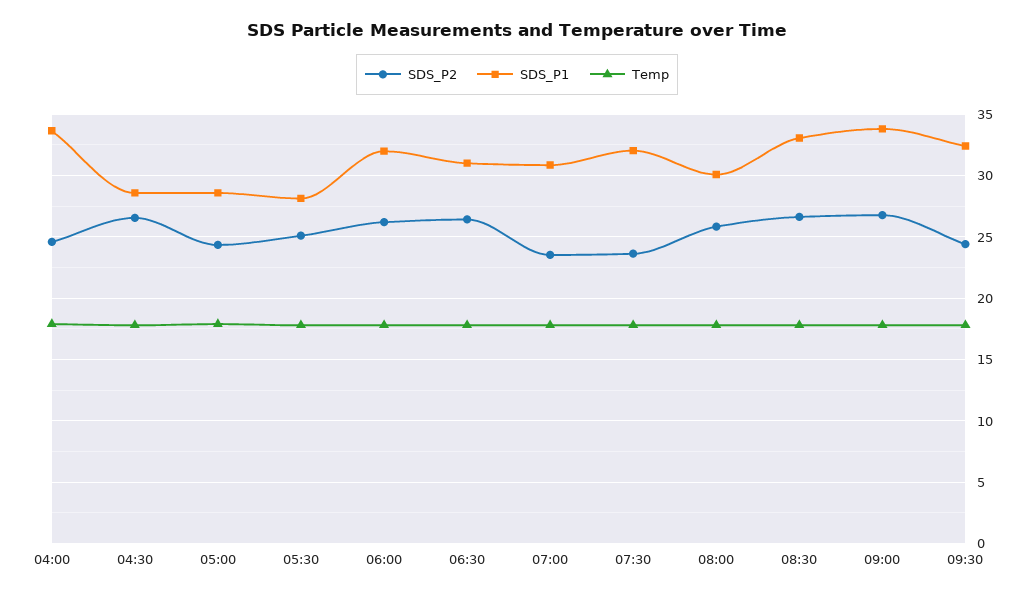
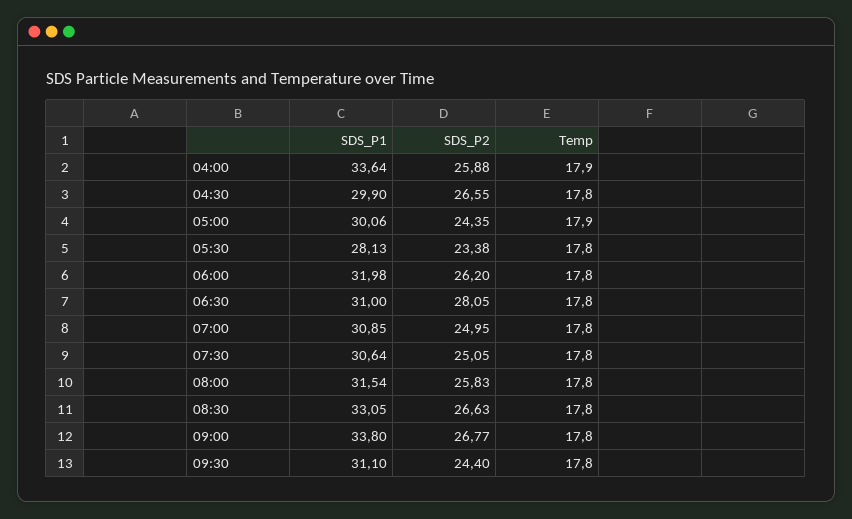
  {
    "SDS_P2": {
-     "04:00": 24.5,
+     "04:00": 25.88,
      "04:30": 26.55,
      "05:00": 24.35,
-     "05:30": 25,
+     "05:30": 23.38,
      "06:00": 26.2,
-     "06:30": 26.5,
+     "06:30": 28.05,
-     "07:00": 23.5,
+     "07:00": 24.95,
-     "07:30": 23.5,
+     "07:30": 25.05,
      "08:00": 25.83,
      "08:30": 26.63,
      "09:00": 26.77,
      "09:30": 24.4
    },
    "SDS_P1": {
      "04:00": 33.64,
-     "04:30": 28.5,
+     "04:30": 29.9,
-     "05:00": 28.5,
+     "05:00": 30.06,
      "05:30": 28.13,
      "06:00": 31.98,
      "06:30": 31,
      "07:00": 30.85,
-     "07:30": 32,
+     "07:30": 30.64,
-     "08:00": 30,
+     "08:00": 31.54,
      "08:30": 33.05,
      "09:00": 33.8,
-     "09:30": 32.5
+     "09:30": 31.1
    },
    "Temp": {
      "04:00": 17.9,
      "04:30": 17.8,
      "05:00": 17.9,
      "05:30": 17.8,
      "06:00": 17.8,
      "06:30": 17.8,
      "07:00": 17.8,
      "07:30": 17.8,
      "08:00": 17.8,
      "08:30": 17.8,
      "09:00": 17.8,
      "09:30": 17.8
    }
  }

